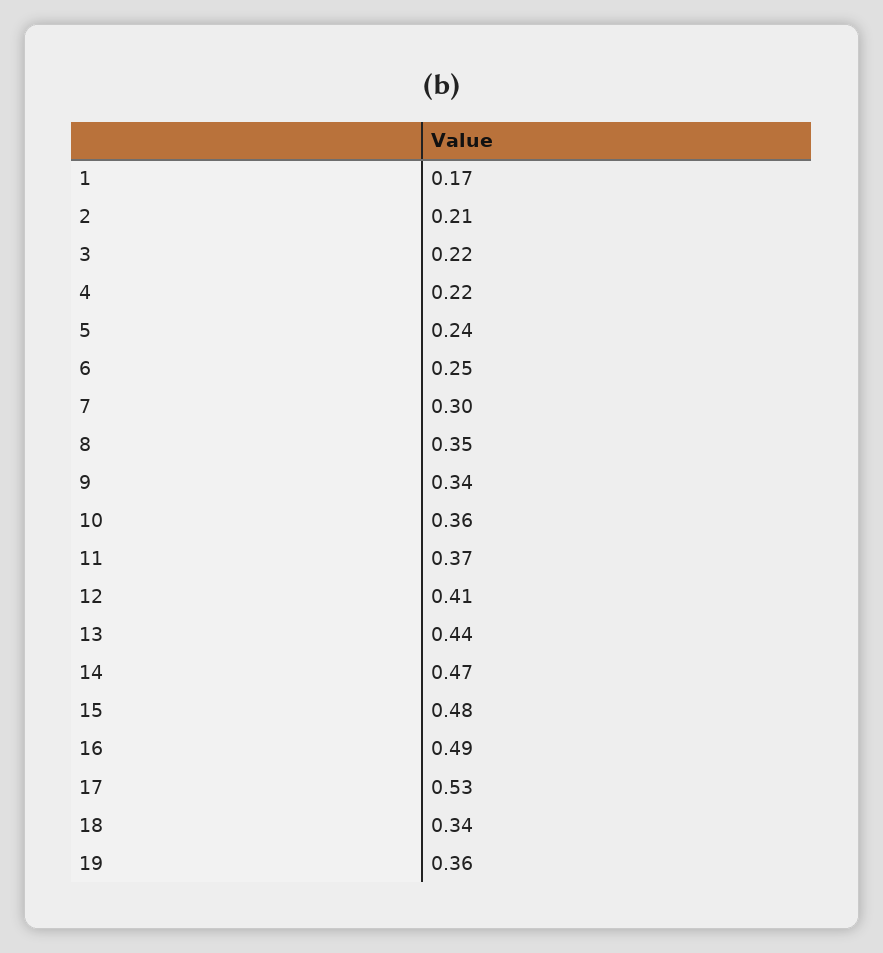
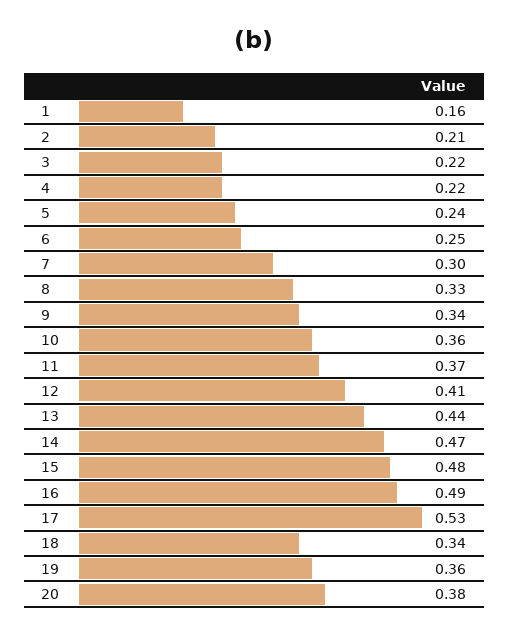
  {
-   "1": 0.17,
+   "1": 0.16,
    "2": 0.21,
    "3": 0.22,
    "4": 0.22,
    "5": 0.24,
    "6": 0.25,
    "7": 0.3,
-   "8": 0.35,
+   "8": 0.33,
    "9": 0.34,
    "10": 0.36,
    "11": 0.37,
    "12": 0.41,
    "13": 0.44,
    "14": 0.47,
    "15": 0.48,
    "16": 0.49,
    "17": 0.53,
    "18": 0.34,
-   "19": 0.36
+   "19": 0.36,
+   "20": 0.38
  }

